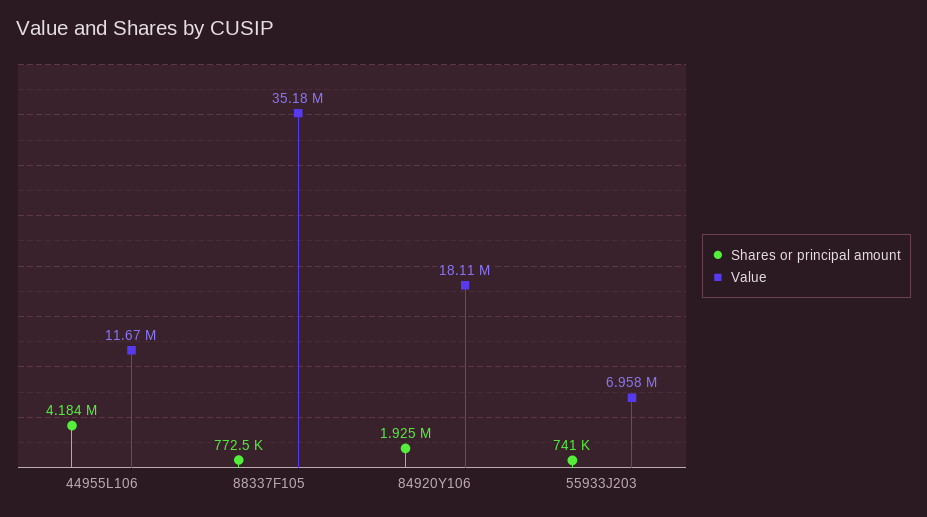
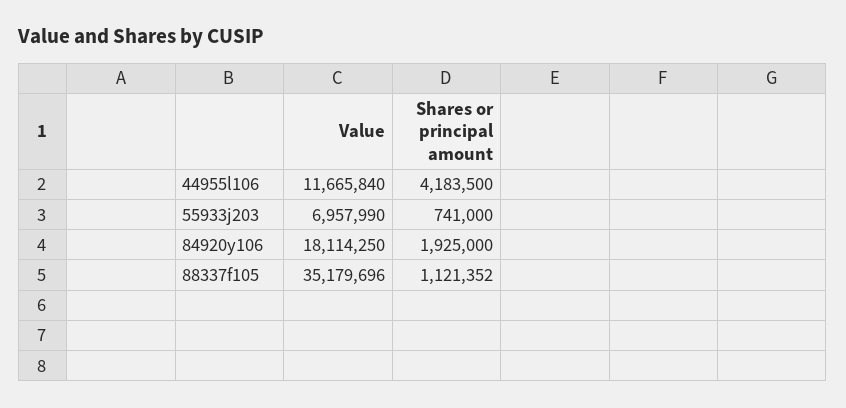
  {
    "Shares or principal amount": {
      "44955L106": 4183500,
-     "88337F105": 772500,
+     "88337F105": 1121352,
      "84920Y106": 1925000,
      "55933J203": 741000
    },
    "Value": {
      "44955L106": 11665840,
      "88337F105": 35179696,
      "84920Y106": 18114250,
      "55933J203": 6957990
    }
  }

